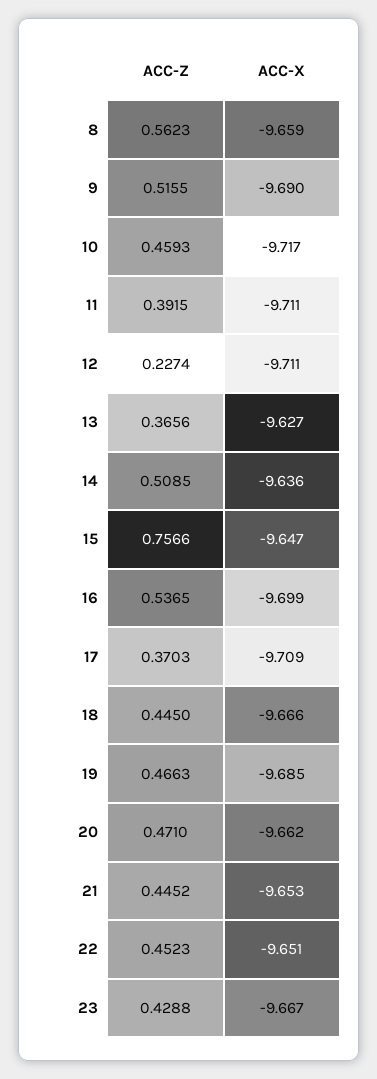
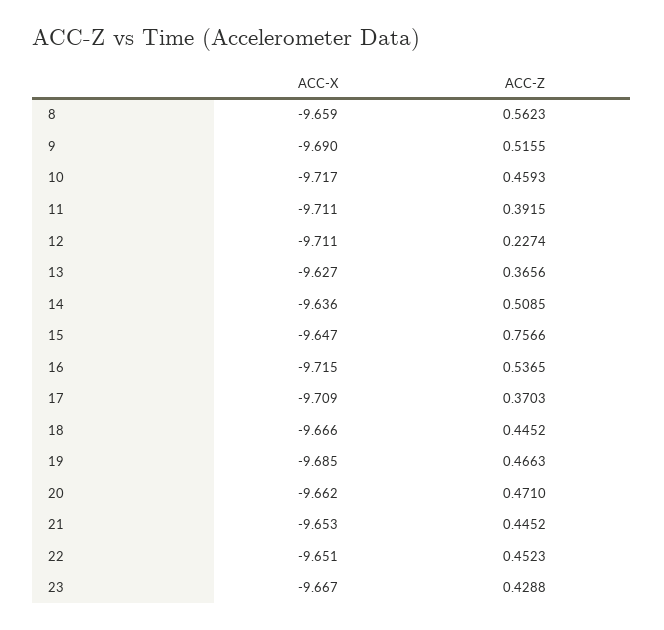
  {
    "ACC-Z": {
      "8": 0.5623,
      "9": 0.5155,
      "10": 0.4593,
      "11": 0.3915,
      "12": 0.2274,
      "13": 0.3656,
      "14": 0.5085,
      "15": 0.7566,
      "16": 0.5365,
      "17": 0.3703,
-     "18": 0.445,
+     "18": 0.4452,
      "19": 0.4663,
      "20": 0.471,
      "21": 0.4452,
      "22": 0.4523,
      "23": 0.4288
    },
    "ACC-X": {
      "8": -9.659,
      "9": -9.69,
      "10": -9.717,
      "11": -9.711,
      "12": -9.711,
      "13": -9.627,
      "14": -9.636,
      "15": -9.647,
-     "16": -9.699,
+     "16": -9.715,
      "17": -9.709,
      "18": -9.666,
      "19": -9.685,
      "20": -9.662,
      "21": -9.653,
      "22": -9.651,
      "23": -9.667
    }
  }

